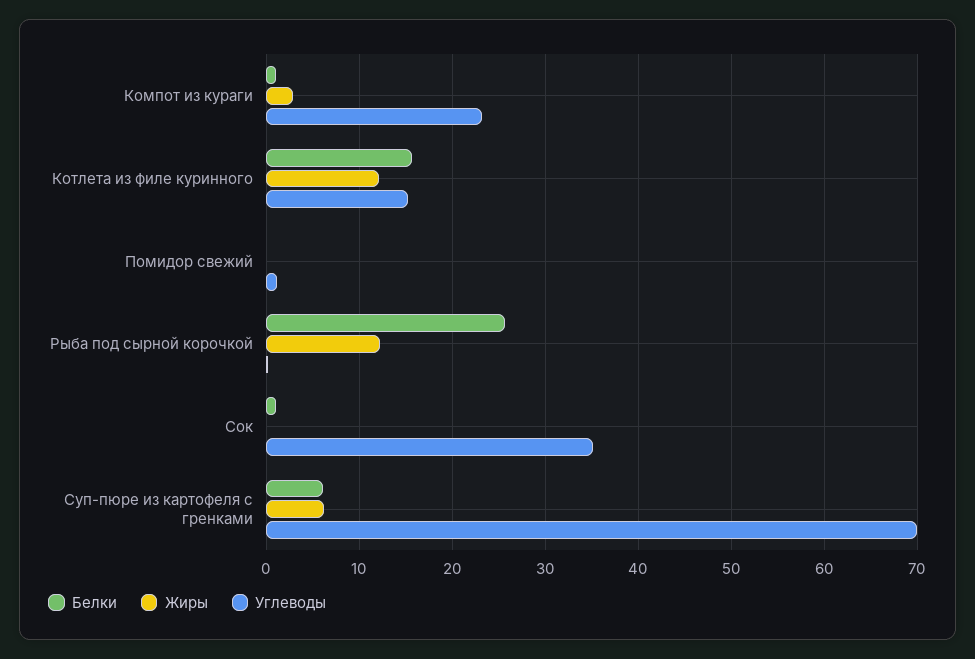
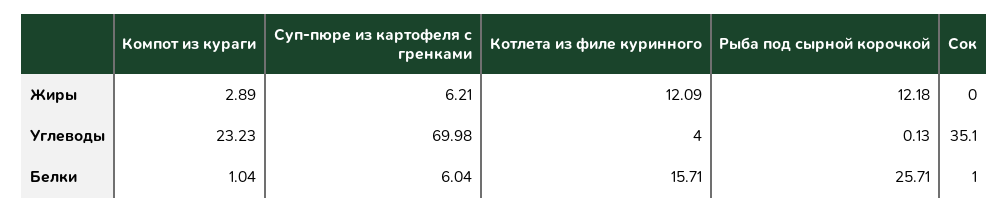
  {
    "Белки": {
      "Компот из кураги": 1.04,
      "Котлета из филе куринного": 15.71,
-     "Помидор свежий": 0,
      "Рыба под сырной корочкой": 25.71,
      "Сок": 1,
      "Суп-пюре из картофеля с гренками": 6.04
    },
    "Жиры": {
      "Компот из кураги": 2.89,
      "Котлета из филе куринного": 12.09,
-     "Помидор свежий": 0,
      "Рыба под сырной корочкой": 12.18,
      "Сок": 0,
      "Суп-пюре из картофеля с гренками": 6.21
    },
    "Углеводы": {
      "Компот из кураги": 23.23,
-     "Котлета из филе куринного": 15,
+     "Котлета из филе куринного": 4,
-     "Помидор свежий": 1,
      "Рыба под сырной корочкой": 0.13,
      "Сок": 35.1,
      "Суп-пюре из картофеля с гренками": 69.98
    }
  }

